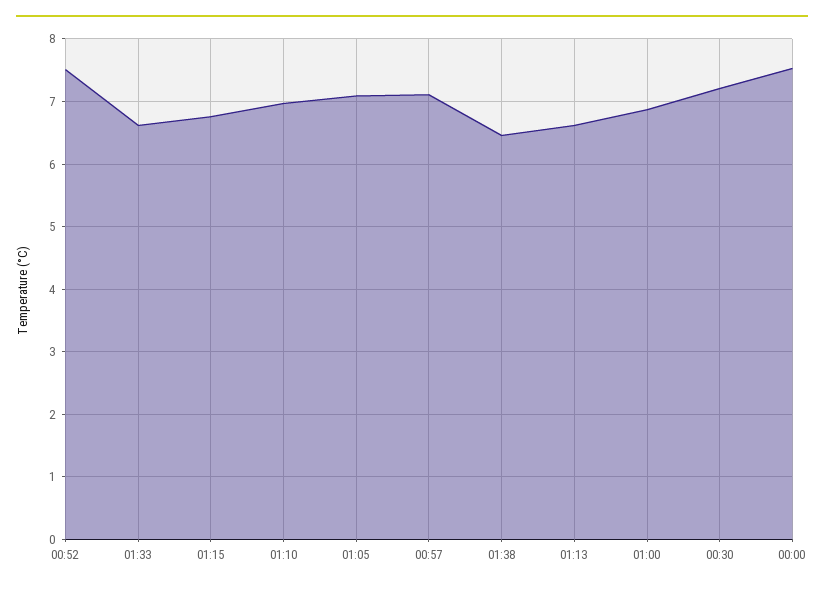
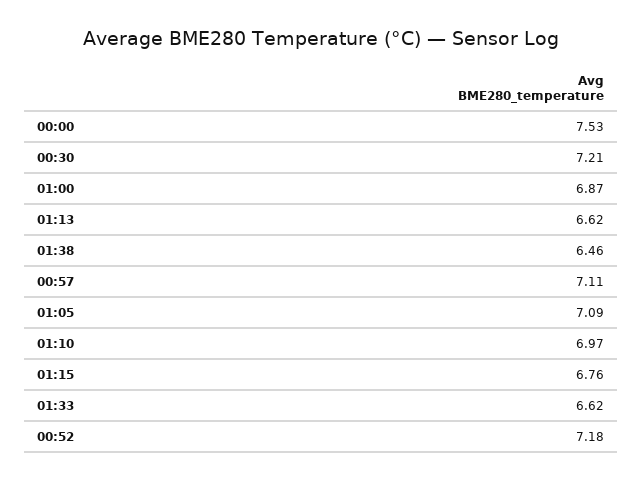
  {
-   "00:52": 7.5,
+   "00:52": 7.18,
    "01:33": 6.62,
    "01:15": 6.76,
    "01:10": 6.97,
    "01:05": 7.09,
    "00:57": 7.11,
    "01:38": 6.46,
    "01:13": 6.62,
    "01:00": 6.87,
    "00:30": 7.21,
    "00:00": 7.53
  }

